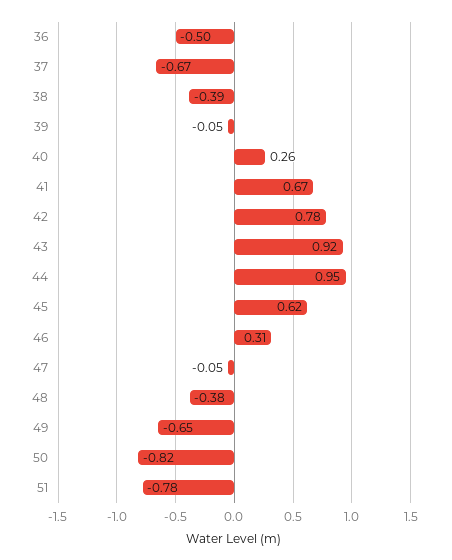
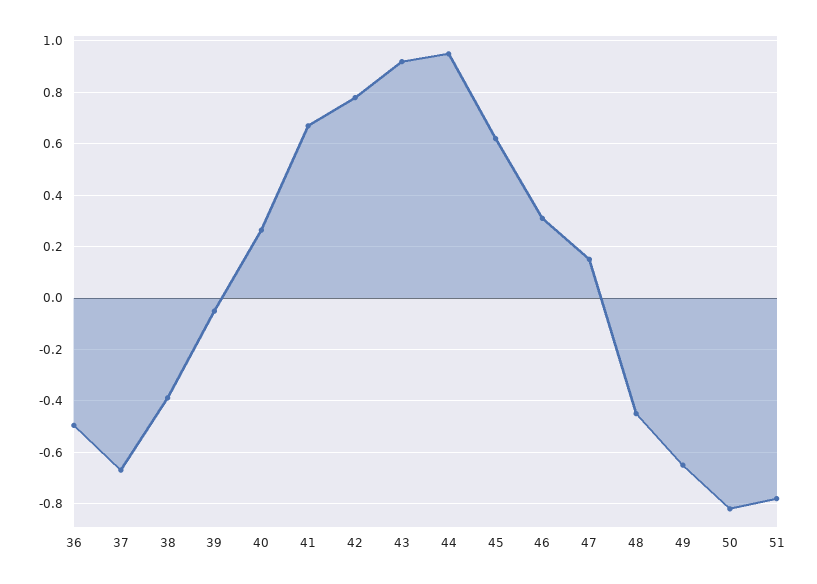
  {
    "36": -0.5,
    "37": -0.67,
    "38": -0.39,
    "39": -0.05,
    "40": 0.26,
    "41": 0.67,
    "42": 0.78,
    "43": 0.92,
    "44": 0.95,
    "45": 0.62,
    "46": 0.31,
-   "47": -0.05,
+   "47": 0.15,
-   "48": -0.38,
+   "48": -0.45,
    "49": -0.65,
    "50": -0.82,
    "51": -0.78
  }

